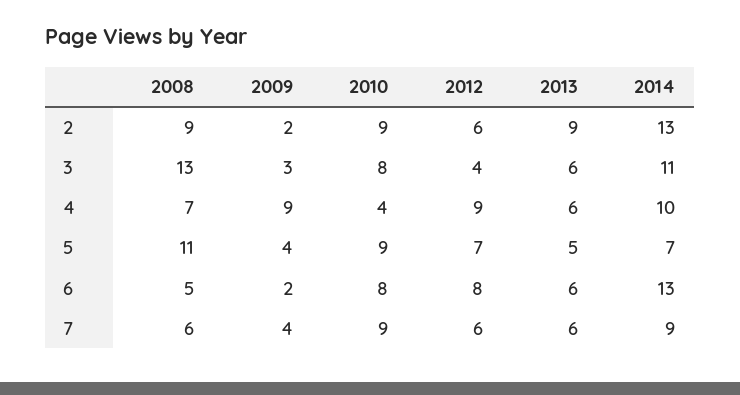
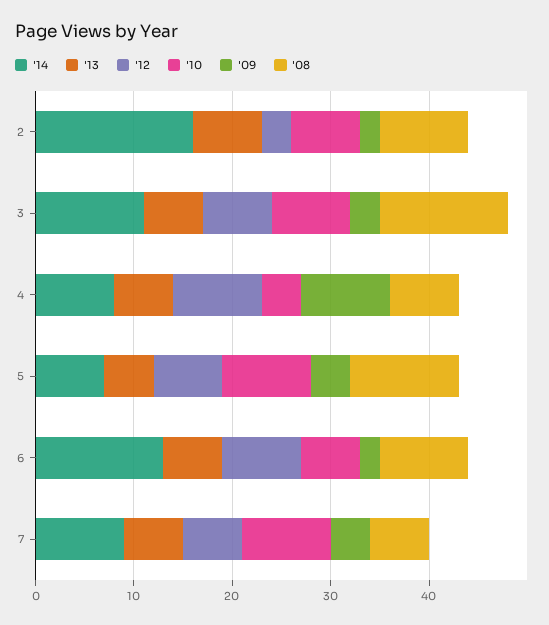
  {
    "2008": {
      "2": 9,
      "3": 13,
      "4": 7,
      "5": 11,
-     "6": 5,
+     "6": 9,
      "7": 6
    },
    "2009": {
      "2": 2,
      "3": 3,
      "4": 9,
      "5": 4,
      "6": 2,
      "7": 4
    },
    "2010": {
-     "2": 9,
+     "2": 7,
      "3": 8,
      "4": 4,
      "5": 9,
-     "6": 8,
+     "6": 6,
      "7": 9
    },
    "2012": {
-     "2": 6,
+     "2": 3,
-     "3": 4,
+     "3": 7,
      "4": 9,
      "5": 7,
      "6": 8,
      "7": 6
    },
    "2013": {
-     "2": 9,
+     "2": 7,
      "3": 6,
      "4": 6,
      "5": 5,
      "6": 6,
      "7": 6
    },
    "2014": {
-     "2": 13,
+     "2": 16,
      "3": 11,
-     "4": 10,
+     "4": 8,
      "5": 7,
      "6": 13,
      "7": 9
    }
  }

